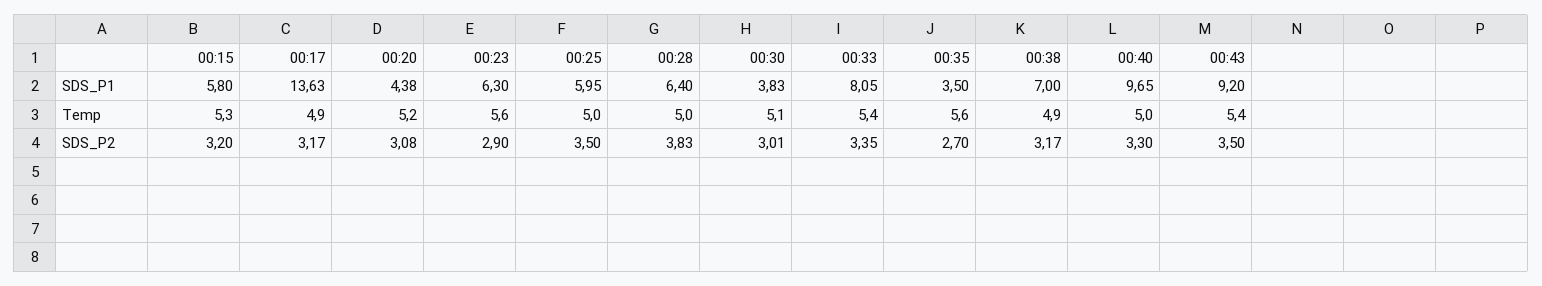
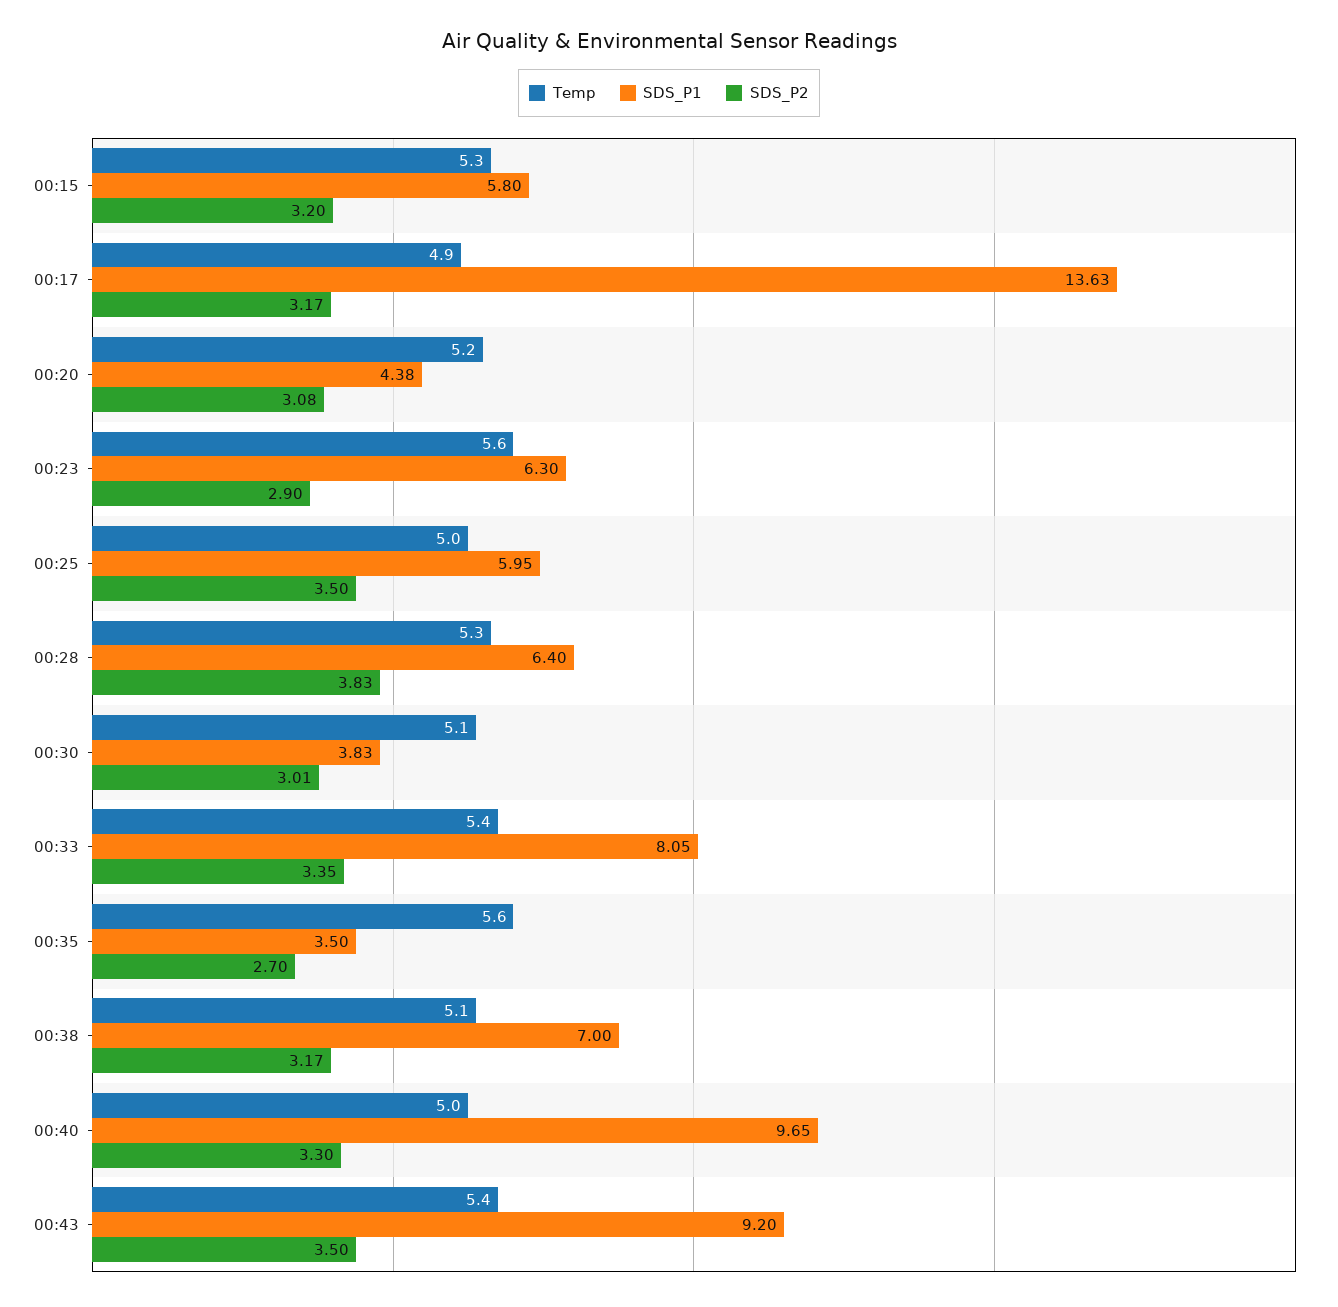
  {
    "SDS_P1": {
      "00:15": 5.8,
      "00:17": 13.63,
      "00:20": 4.38,
      "00:23": 6.3,
      "00:25": 5.95,
      "00:28": 6.4,
      "00:30": 3.83,
      "00:33": 8.05,
      "00:35": 3.5,
      "00:38": 7,
      "00:40": 9.65,
      "00:43": 9.2
    },
    "Temp": {
      "00:15": 5.3,
      "00:17": 4.9,
      "00:20": 5.2,
      "00:23": 5.6,
      "00:25": 5,
-     "00:28": 5,
+     "00:28": 5.3,
      "00:30": 5.1,
      "00:33": 5.4,
      "00:35": 5.6,
-     "00:38": 4.9,
+     "00:38": 5.1,
      "00:40": 5,
      "00:43": 5.4
    },
    "SDS_P2": {
      "00:15": 3.2,
      "00:17": 3.17,
      "00:20": 3.08,
      "00:23": 2.9,
      "00:25": 3.5,
      "00:28": 3.83,
      "00:30": 3.01,
      "00:33": 3.35,
      "00:35": 2.7,
      "00:38": 3.17,
      "00:40": 3.3,
      "00:43": 3.5
    }
  }

